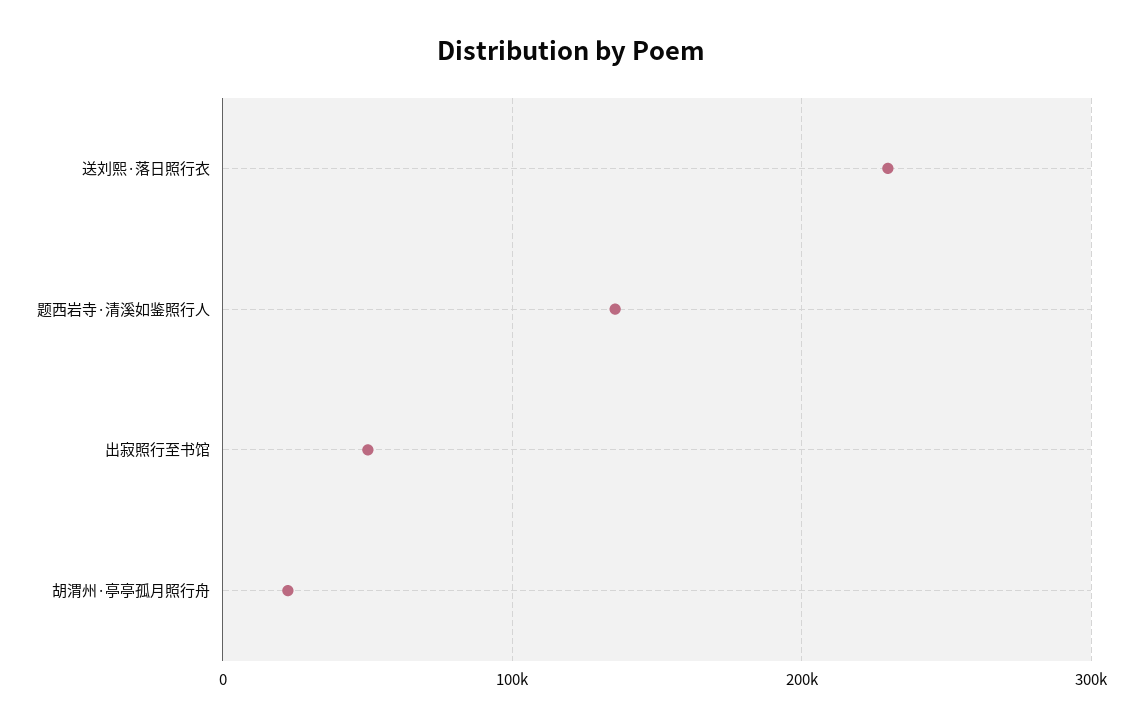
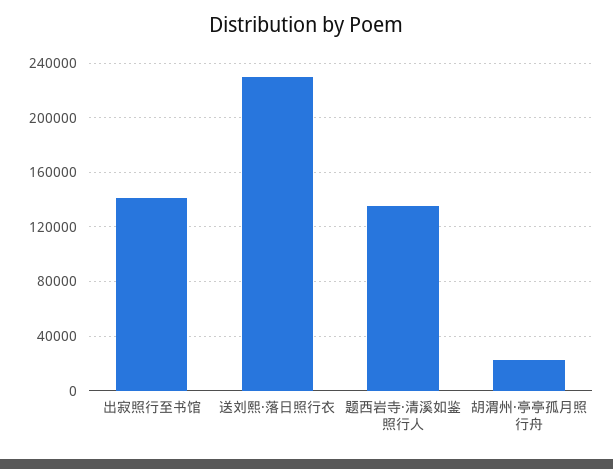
  {
    "送刘熙·落日照行衣": 230000,
    "题西岩寺·清溪如鉴照行人": 135000,
-   "出寂照行至书馆": 50000,
+   "出寂照行至书馆": 140000,
    "胡渭州·亭亭孤月照行舟": 20000
  }

